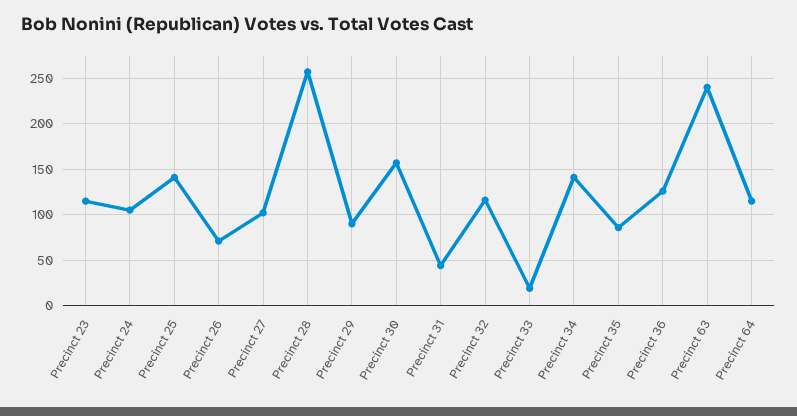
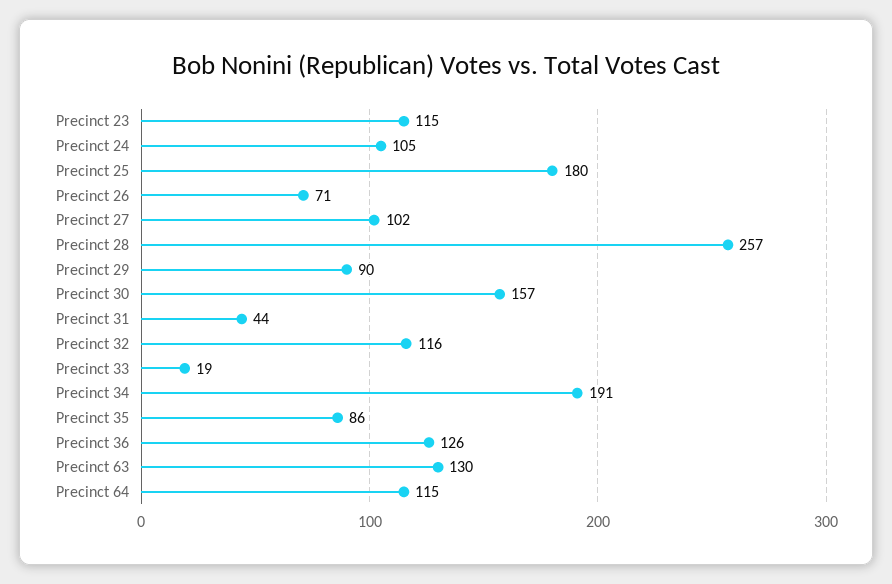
  {
    "Precinct 23": 115,
    "Precinct 24": 105,
-   "Precinct 25": 140,
+   "Precinct 25": 180,
    "Precinct 26": 71,
    "Precinct 27": 102,
    "Precinct 28": 257,
    "Precinct 29": 90,
    "Precinct 30": 157,
    "Precinct 31": 44,
    "Precinct 32": 116,
    "Precinct 33": 19,
-   "Precinct 34": 140,
+   "Precinct 34": 191,
    "Precinct 35": 86,
    "Precinct 36": 126,
-   "Precinct 63": 240,
+   "Precinct 63": 130,
    "Precinct 64": 115
  }

